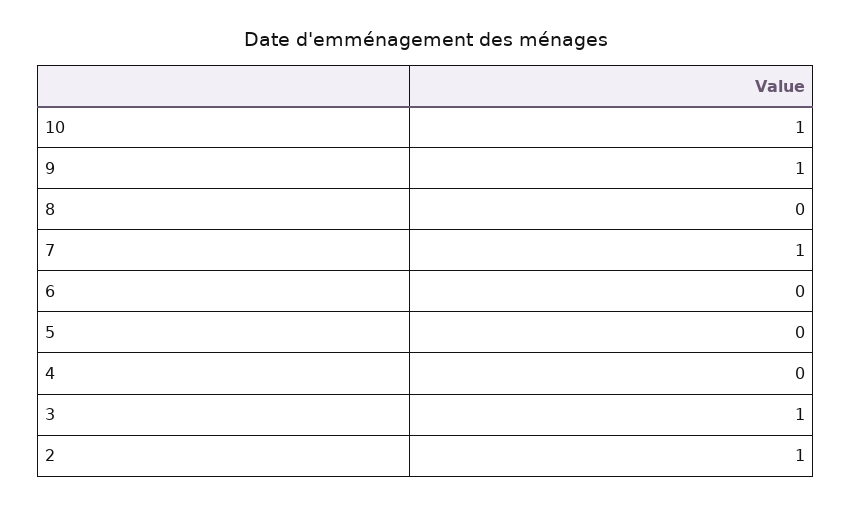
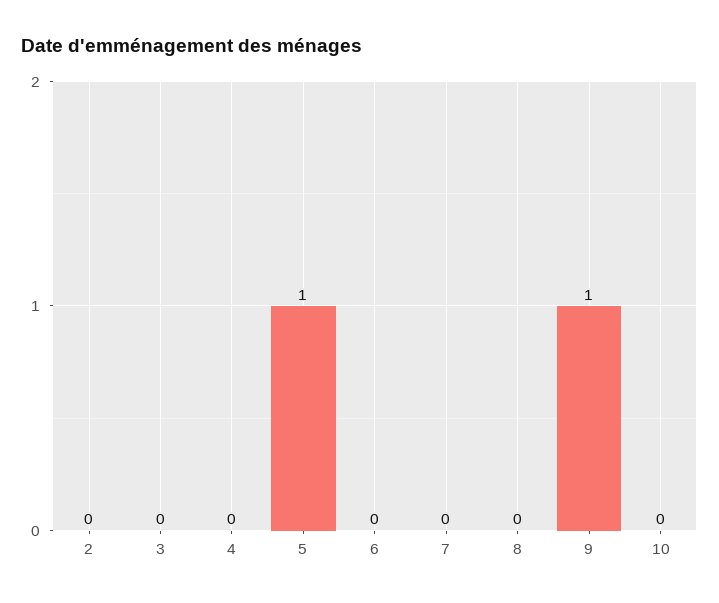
  {
-   "10": 1,
+   "10": 0,
    "9": 1,
    "8": 0,
-   "7": 1,
+   "7": 0,
    "6": 0,
-   "5": 0,
+   "5": 1,
    "4": 0,
-   "3": 1,
+   "3": 0,
-   "2": 1
+   "2": 0
  }

